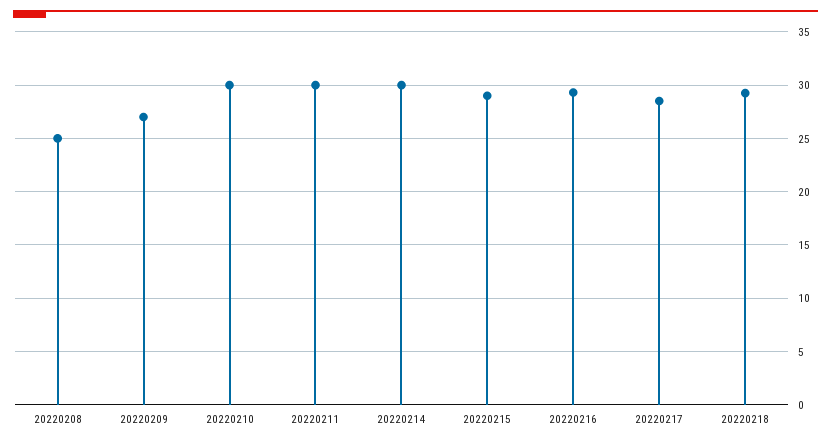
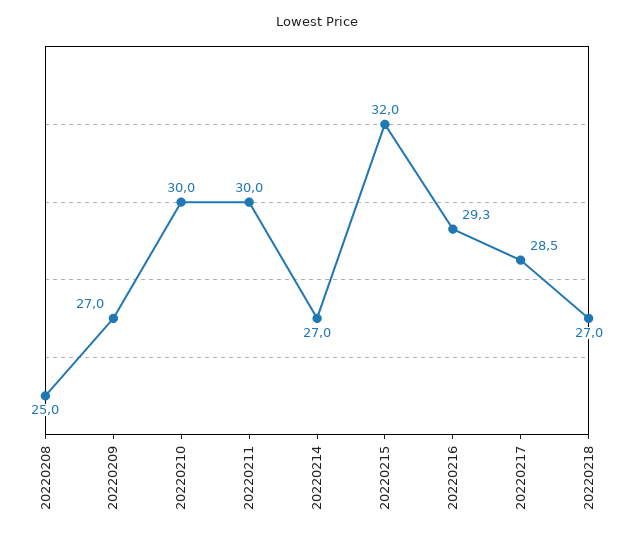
  {
    "20220208": 25,
    "20220209": 27,
    "20220210": 30,
    "20220211": 30,
-   "20220214": 30,
+   "20220214": 27,
-   "20220215": 29,
+   "20220215": 32,
    "20220216": 29.3,
    "20220217": 28.5,
-   "20220218": 29
+   "20220218": 27
  }

